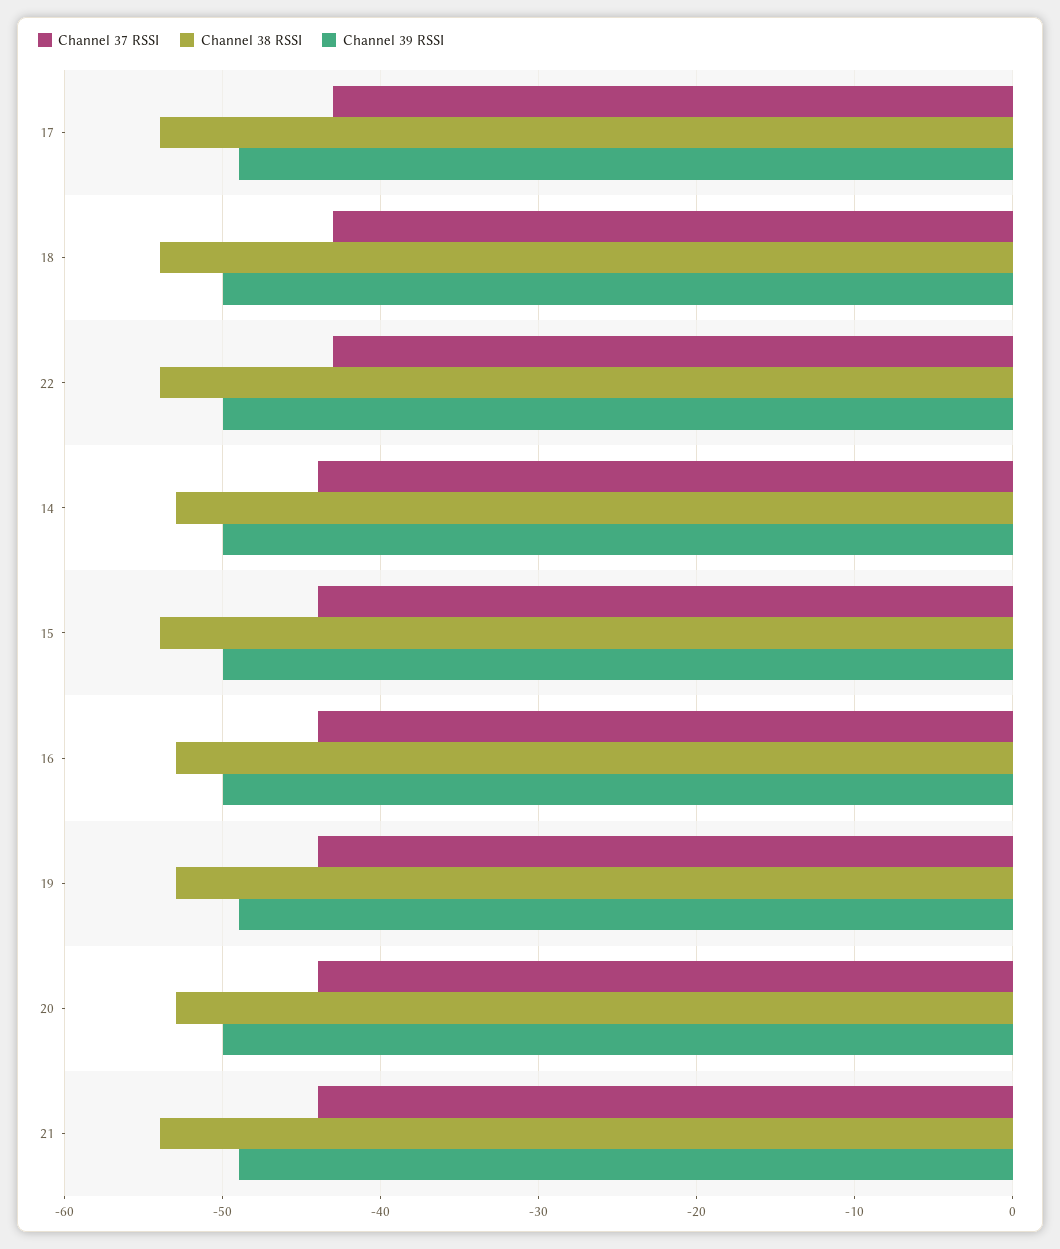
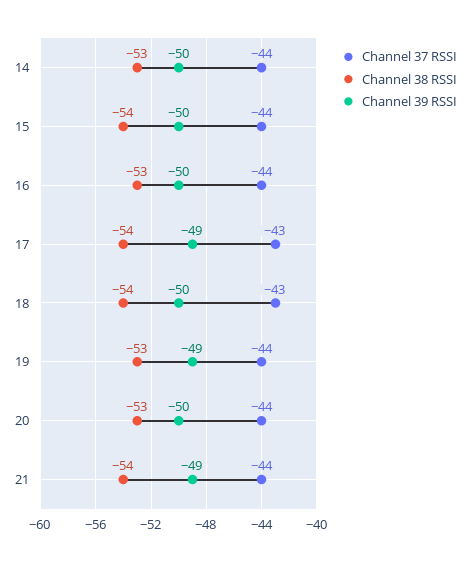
  {
    "Channel 37 RSSI": {
      "17": -43,
      "18": -43,
-     "22": -43,
      "14": -44,
      "15": -44,
      "16": -44,
      "19": -44,
      "20": -44,
      "21": -44
    },
    "Channel 38 RSSI": {
      "17": -54,
      "18": -54,
-     "22": -54,
      "14": -53,
      "15": -54,
      "16": -53,
      "19": -53,
      "20": -53,
      "21": -54
    },
    "Channel 39 RSSI": {
      "17": -49,
      "18": -50,
-     "22": -50,
      "14": -50,
      "15": -50,
      "16": -50,
      "19": -49,
      "20": -50,
      "21": -49
    }
  }

